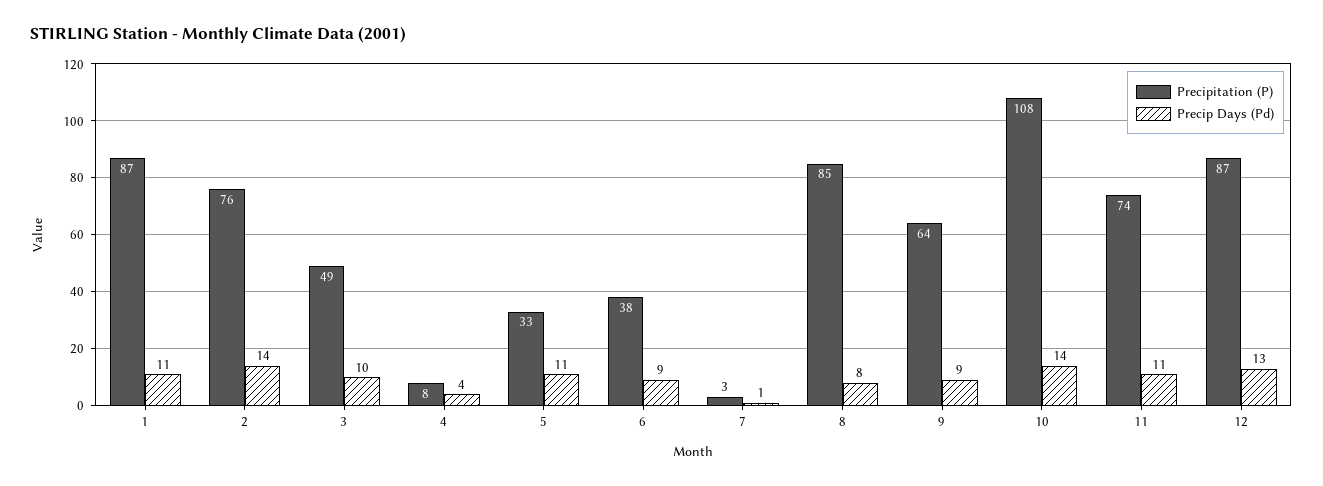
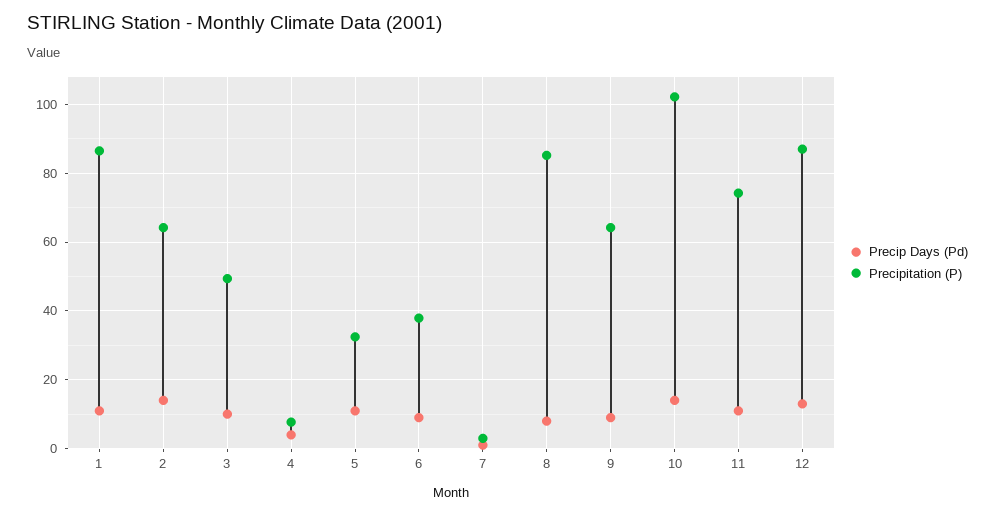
  {
    "Precipitation (P)": {
      "1": 87,
-     "2": 76,
+     "2": 64,
      "3": 49,
      "4": 8,
      "5": 33,
      "6": 38,
      "7": 3,
      "8": 85,
      "9": 64,
-     "10": 108,
+     "10": 102,
      "11": 74,
      "12": 87
    },
    "Precip Days (Pd)": {
      "1": 11,
      "2": 14,
      "3": 10,
      "4": 4,
      "5": 11,
      "6": 9,
      "7": 1,
      "8": 8,
      "9": 9,
      "10": 14,
      "11": 11,
      "12": 13
    }
  }

